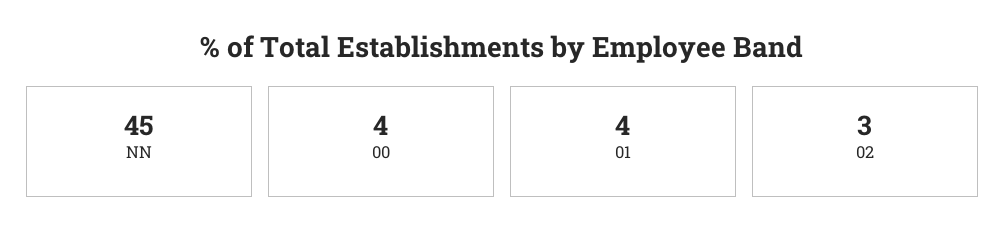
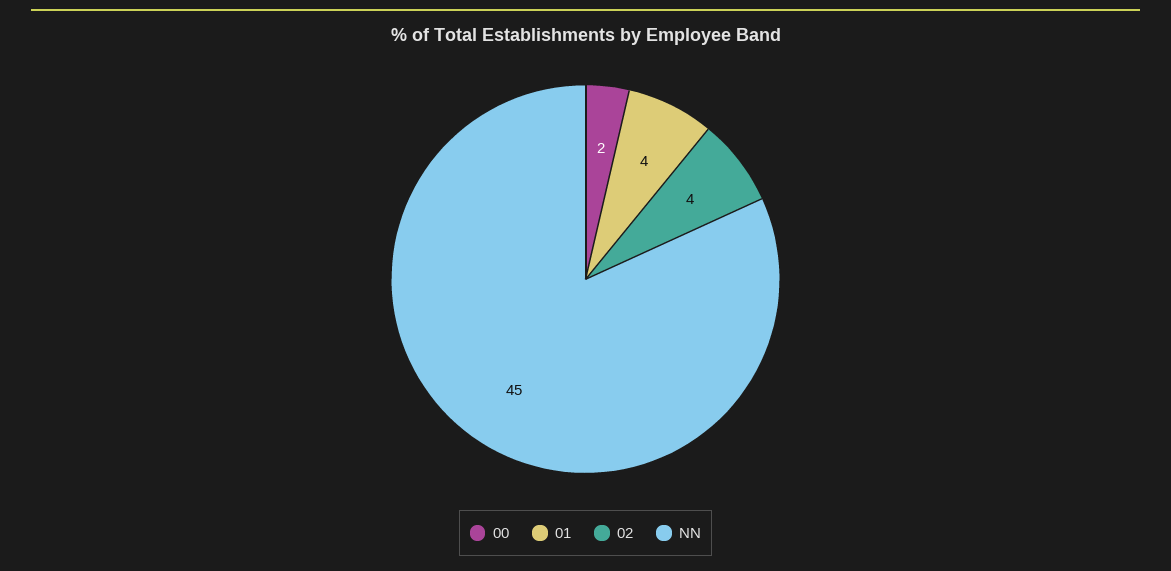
  {
    "NN": 45,
-   "00": 4,
+   "00": 2,
    "01": 4,
-   "02": 3
+   "02": 4
  }

